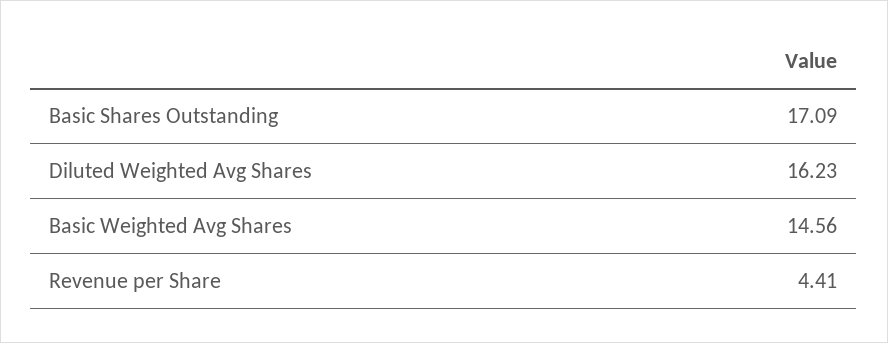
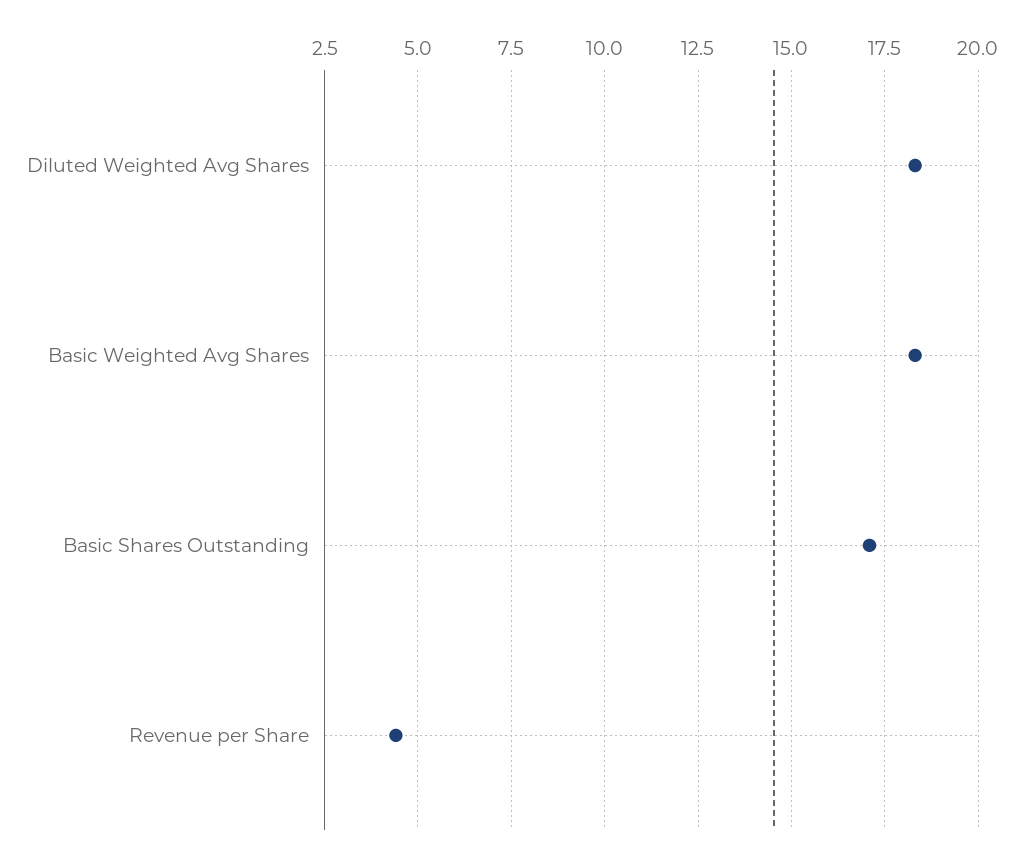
  {
    "Basic Shares Outstanding": 17.09,
-   "Diluted Weighted Avg Shares": 16.23,
+   "Diluted Weighted Avg Shares": 18.25,
-   "Basic Weighted Avg Shares": 14.56,
+   "Basic Weighted Avg Shares": 18.25,
    "Revenue per Share": 4.41
  }

